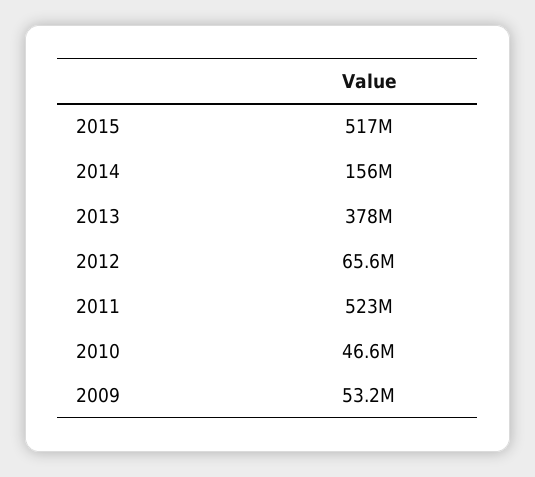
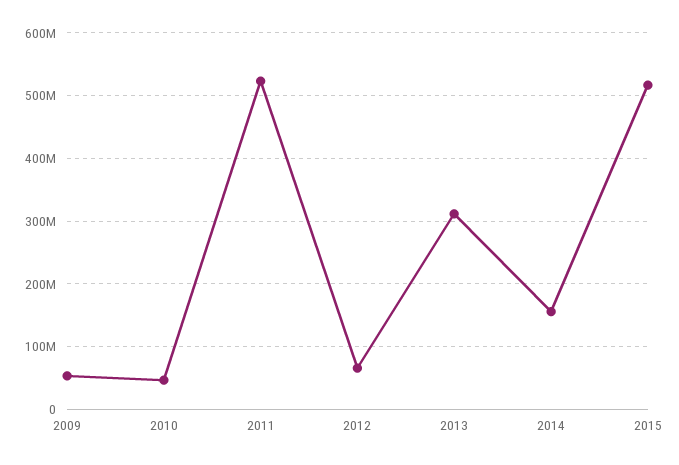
  {
    "2015": 517000000,
    "2014": 156000000,
-   "2013": 378000000,
+   "2013": 310000000,
    "2012": 65600000,
    "2011": 523000000,
    "2010": 46600000,
    "2009": 53200000
  }

